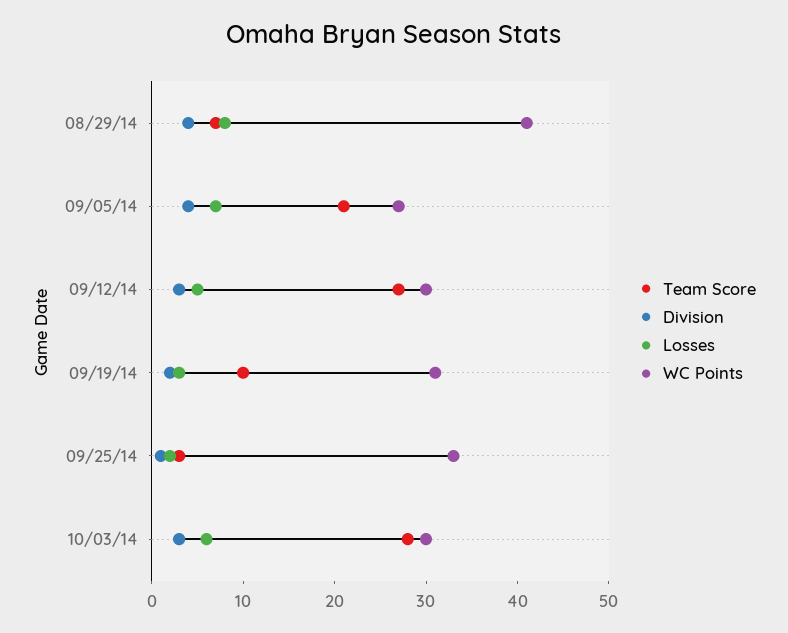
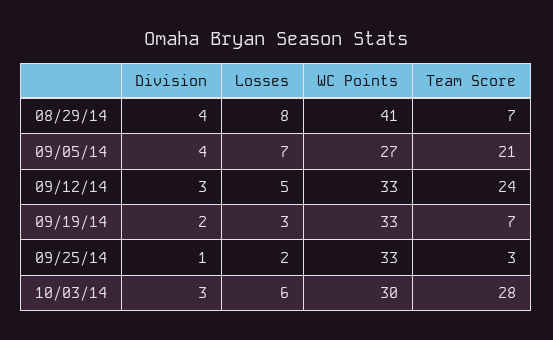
  {
    "Team Score": {
      "08/29/14": 7,
      "09/05/14": 21,
-     "09/12/14": 27,
+     "09/12/14": 24,
-     "09/19/14": 10,
+     "09/19/14": 7,
      "09/25/14": 3,
      "10/03/14": 28
    },
    "Division": {
      "08/29/14": 4,
      "09/05/14": 4,
      "09/12/14": 3,
      "09/19/14": 2,
      "09/25/14": 1,
      "10/03/14": 3
    },
    "Losses": {
      "08/29/14": 8,
      "09/05/14": 7,
      "09/12/14": 5,
      "09/19/14": 3,
      "09/25/14": 2,
      "10/03/14": 6
    },
    "WC Points": {
      "08/29/14": 41,
      "09/05/14": 27,
-     "09/12/14": 30,
+     "09/12/14": 33,
-     "09/19/14": 31,
+     "09/19/14": 33,
      "09/25/14": 33,
      "10/03/14": 30
    }
  }

